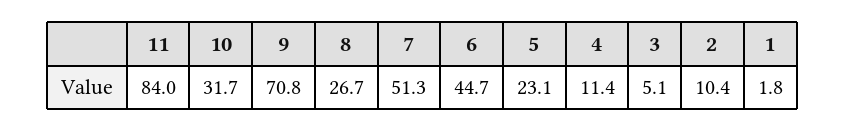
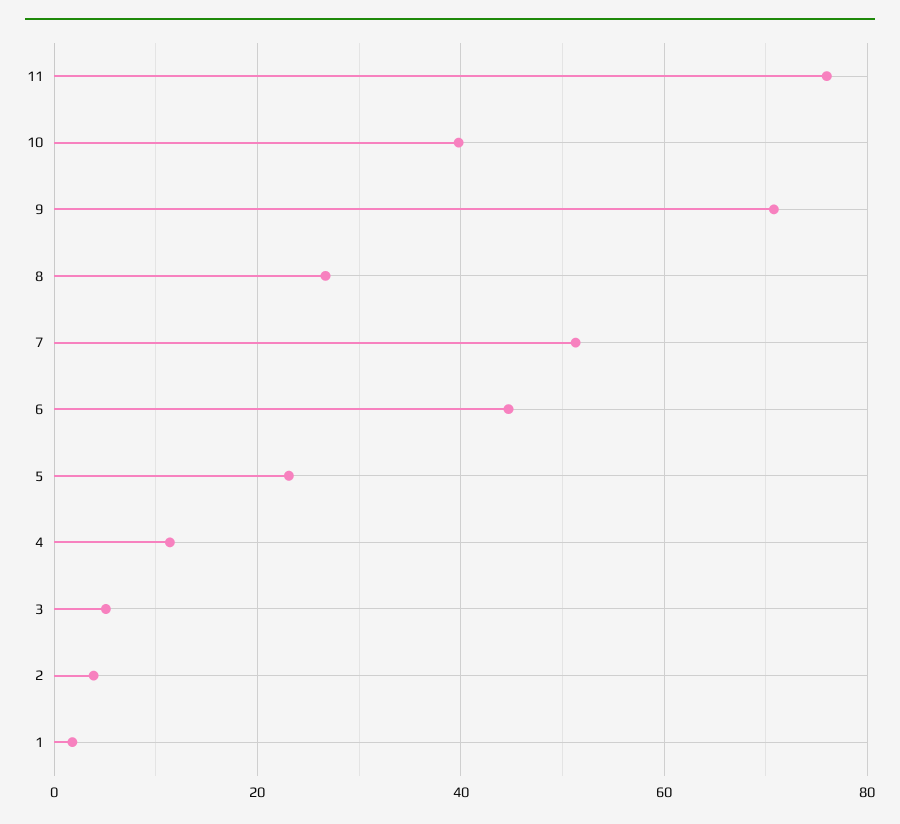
  {
-   "11": 84,
+   "11": 76,
-   "10": 31.7,
+   "10": 40,
    "9": 70.8,
    "8": 26.7,
    "7": 51.3,
    "6": 44.7,
    "5": 23.1,
    "4": 11.4,
    "3": 5.1,
-   "2": 10.4,
+   "2": 4,
    "1": 1.8
  }

